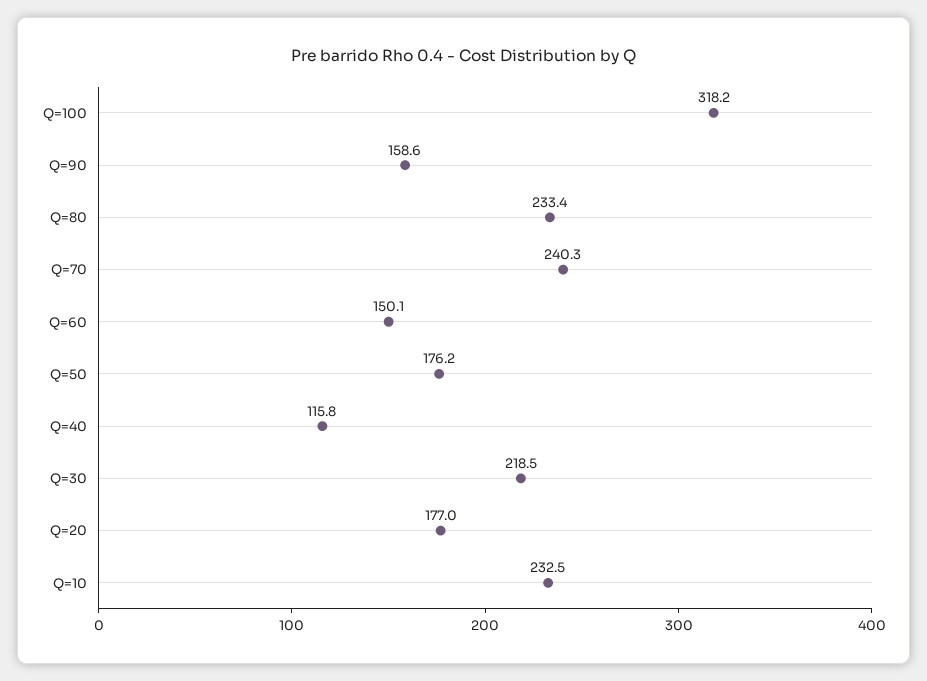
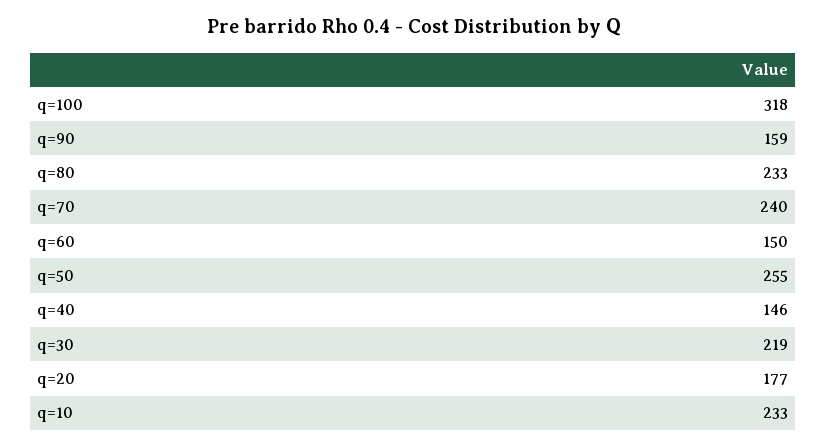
  {
    "Q=100": 318.2,
    "Q=90": 158.6,
    "Q=80": 233.4,
    "Q=70": 240.3,
    "Q=60": 150.1,
-   "Q=50": 176.2,
+   "Q=50": 255,
-   "Q=40": 115.8,
+   "Q=40": 146,
    "Q=30": 218.5,
    "Q=20": 177,
    "Q=10": 232.5
  }

